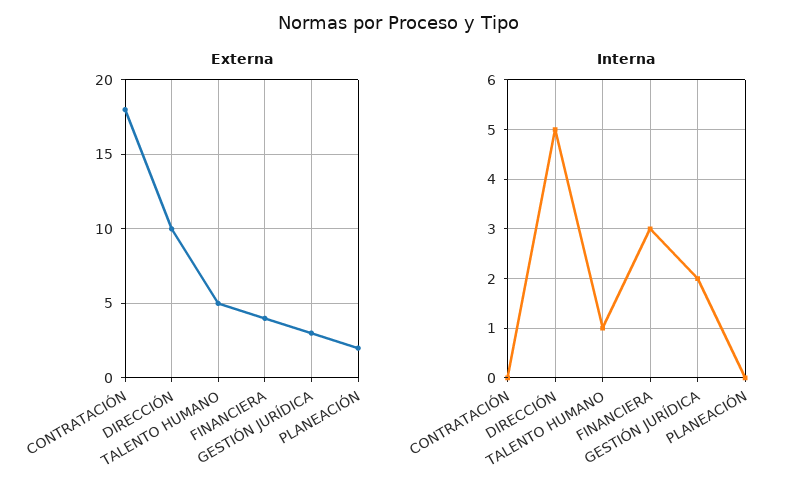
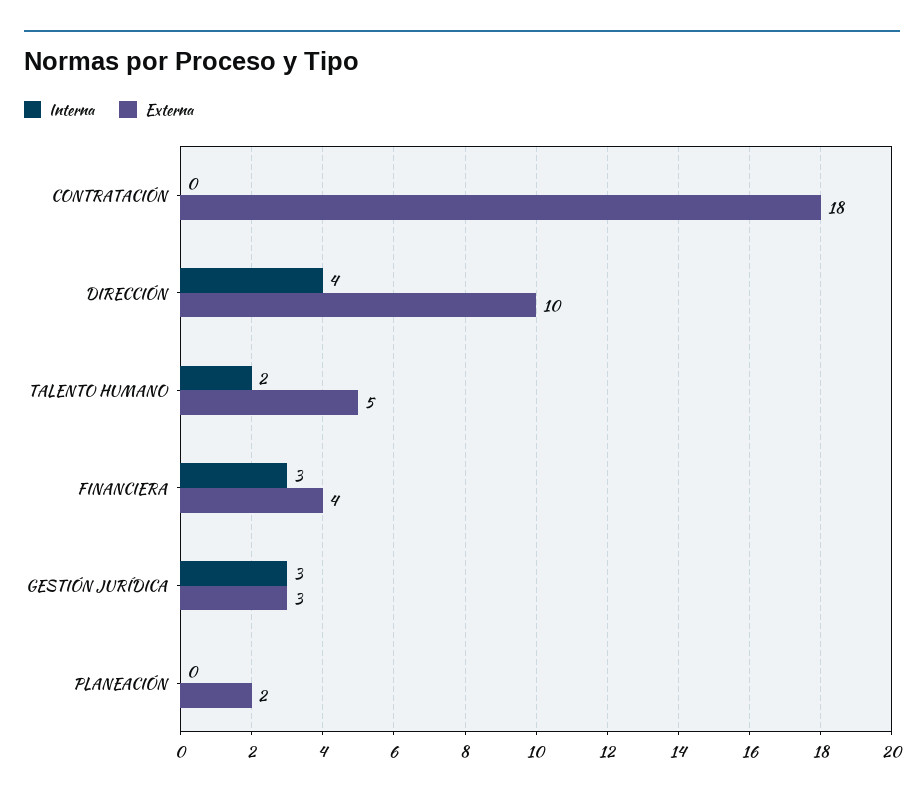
  {
    "Externa": {
      "CONTRATACIÓN": 18,
      "DIRECCIÓN": 10,
      "TALENTO HUMANO": 5,
      "FINANCIERA": 4,
      "GESTIÓN JURÍDICA": 3,
      "PLANEACIÓN": 2
    },
    "Interna": {
      "CONTRATACIÓN": 0,
-     "DIRECCIÓN": 5,
+     "DIRECCIÓN": 4,
-     "TALENTO HUMANO": 1,
+     "TALENTO HUMANO": 2,
      "FINANCIERA": 3,
-     "GESTIÓN JURÍDICA": 2,
+     "GESTIÓN JURÍDICA": 3,
      "PLANEACIÓN": 0
    }
  }

